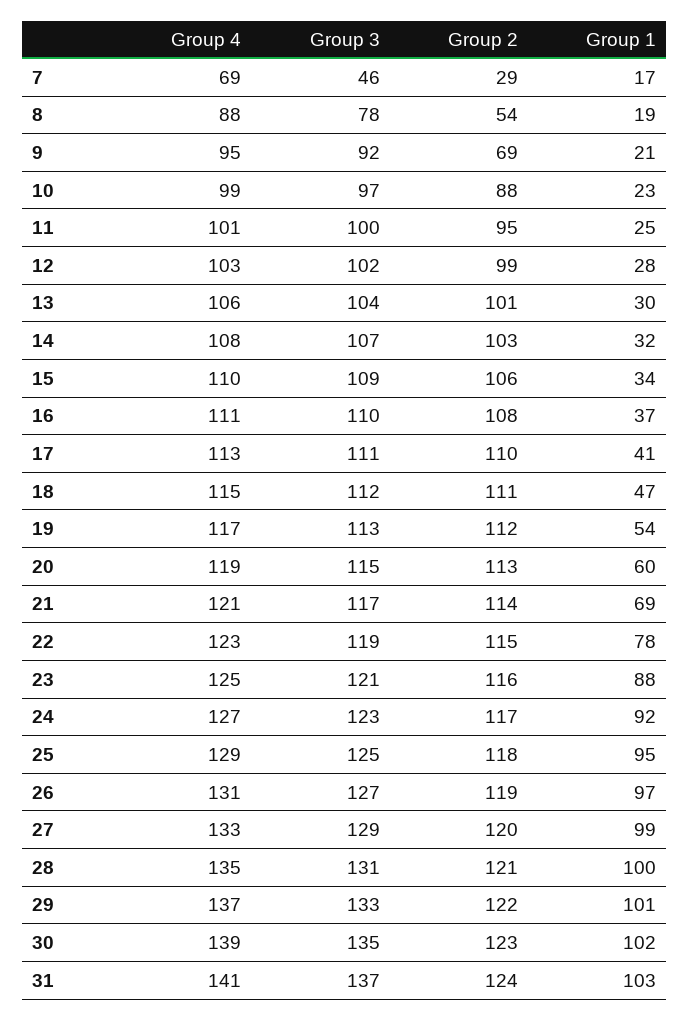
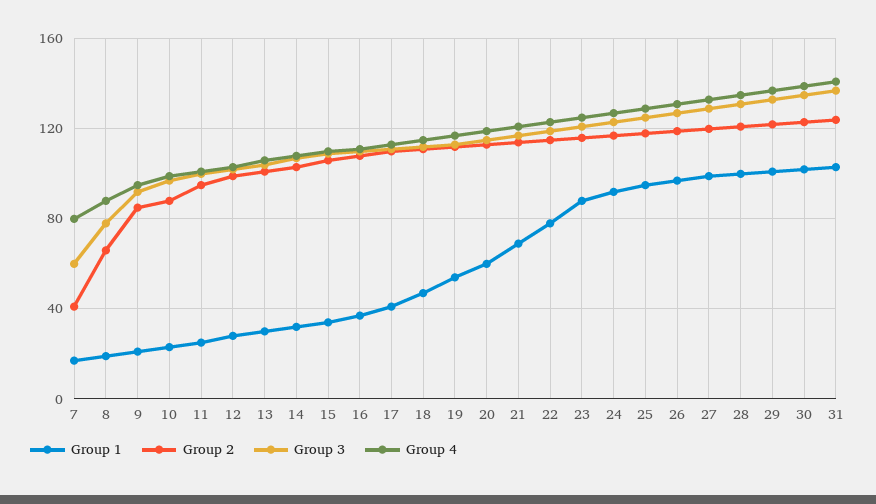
  {
    "Group 4": {
-     "7": 69,
+     "7": 80,
      "8": 88,
      "9": 95,
      "10": 99,
      "11": 101,
      "12": 103,
      "13": 106,
      "14": 108,
      "15": 110,
      "16": 111,
      "17": 113,
      "18": 115,
      "19": 117,
      "20": 119,
      "21": 121,
      "22": 123,
      "23": 125,
      "24": 127,
      "25": 129,
      "26": 131,
      "27": 133,
      "28": 135,
      "29": 137,
      "30": 139,
      "31": 141
    },
    "Group 3": {
-     "7": 46,
+     "7": 60,
      "8": 78,
      "9": 92,
      "10": 97,
      "11": 100,
      "12": 102,
      "13": 104,
      "14": 107,
      "15": 109,
      "16": 110,
      "17": 111,
      "18": 112,
      "19": 113,
      "20": 115,
      "21": 117,
      "22": 119,
      "23": 121,
      "24": 123,
      "25": 125,
      "26": 127,
      "27": 129,
      "28": 131,
      "29": 133,
      "30": 135,
      "31": 137
    },
    "Group 2": {
-     "7": 29,
+     "7": 40,
-     "8": 54,
+     "8": 65,
-     "9": 69,
+     "9": 85,
      "10": 88,
      "11": 95,
      "12": 99,
      "13": 101,
      "14": 103,
      "15": 106,
      "16": 108,
      "17": 110,
      "18": 111,
      "19": 112,
      "20": 113,
      "21": 114,
      "22": 115,
      "23": 116,
      "24": 117,
      "25": 118,
      "26": 119,
      "27": 120,
      "28": 121,
      "29": 122,
      "30": 123,
      "31": 124
    },
    "Group 1": {
      "7": 17,
      "8": 19,
      "9": 21,
      "10": 23,
      "11": 25,
      "12": 28,
      "13": 30,
      "14": 32,
      "15": 34,
      "16": 37,
      "17": 41,
      "18": 47,
      "19": 54,
      "20": 60,
      "21": 69,
      "22": 78,
      "23": 88,
      "24": 92,
      "25": 95,
      "26": 97,
      "27": 99,
      "28": 100,
      "29": 101,
      "30": 102,
      "31": 103
    }
  }

